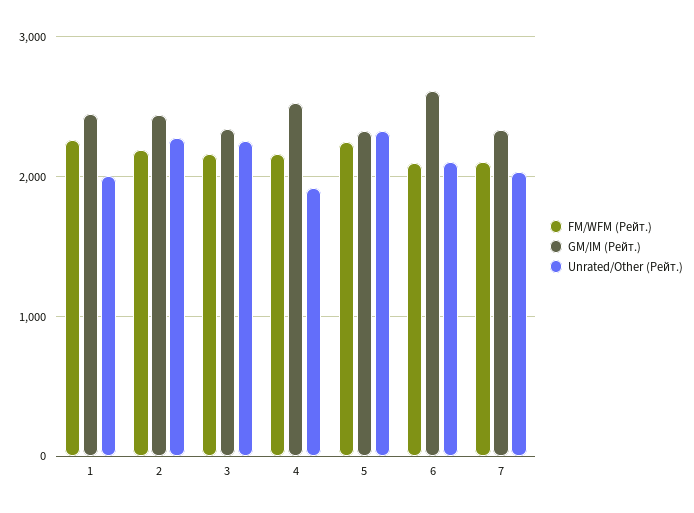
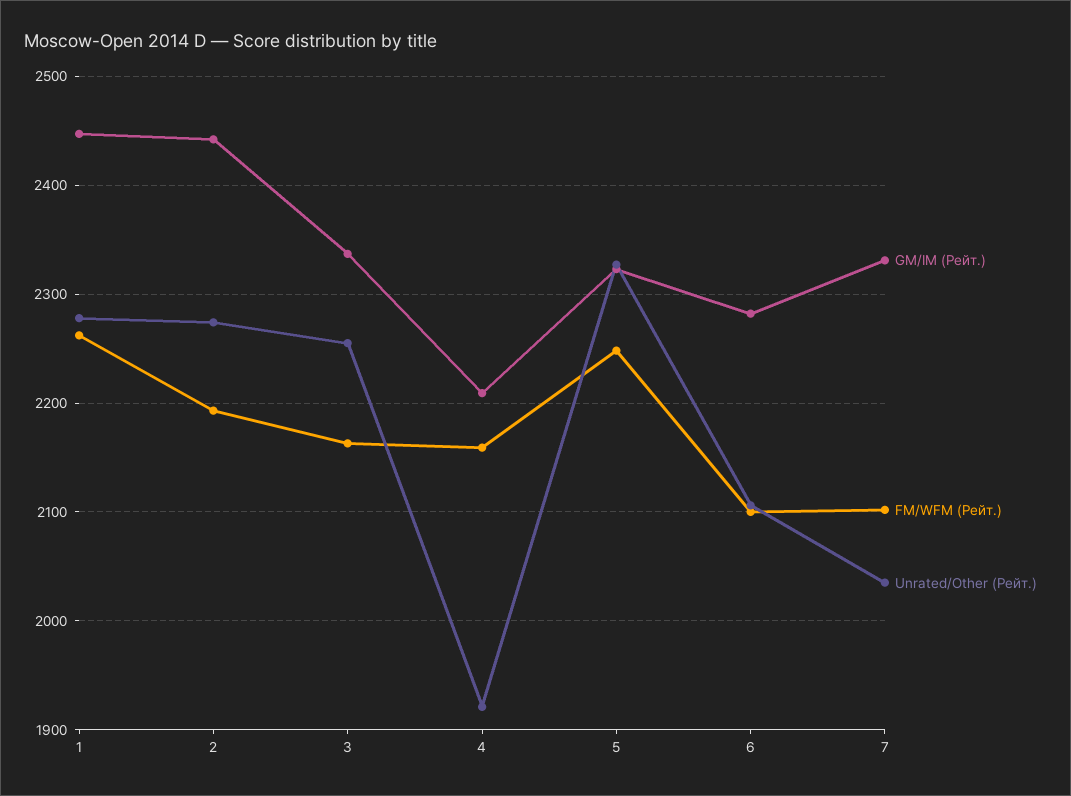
  {
    "FM/WFM (Рейт.)": {
      "1": 2260,
      "2": 2190,
      "3": 2160,
      "4": 2160,
      "5": 2250,
      "6": 2100,
      "7": 2100
    },
    "GM/IM (Рейт.)": {
      "1": 2450,
      "2": 2440,
      "3": 2340,
-     "4": 2500,
+     "4": 2210,
      "5": 2320,
-     "6": 2600,
+     "6": 2280,
      "7": 2330
    },
    "Unrated/Other (Рейт.)": {
-     "1": 2000,
+     "1": 2280,
      "2": 2270,
      "3": 2260,
      "4": 1920,
      "5": 2330,
      "6": 2110,
      "7": 2040
    }
  }

